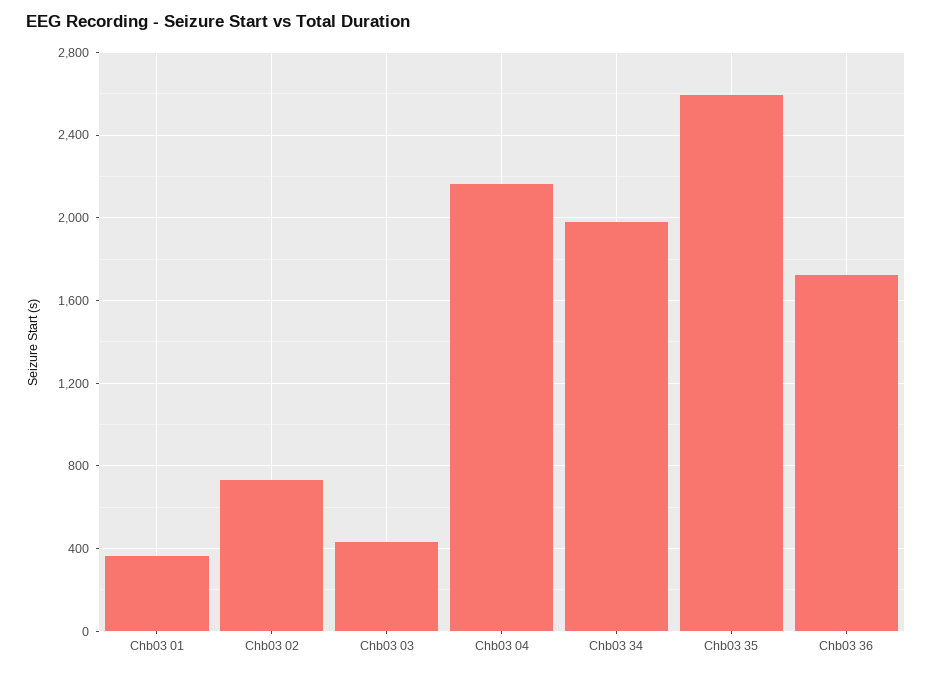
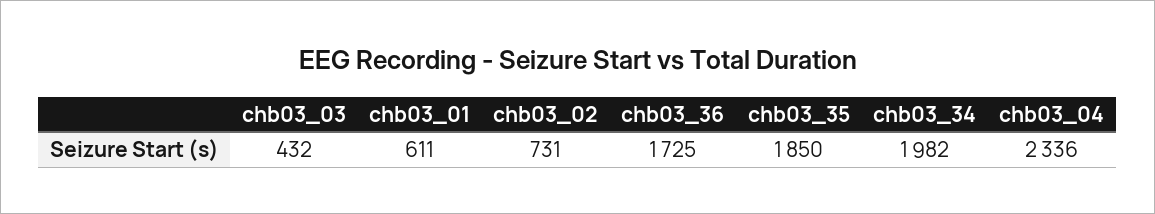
  {
-   "Chb03 01": 350,
+   "Chb03 01": 611,
    "Chb03 02": 731,
    "Chb03 03": 432,
-   "Chb03 04": 2150,
+   "Chb03 04": 2336,
    "Chb03 34": 1982,
-   "Chb03 35": 2600,
+   "Chb03 35": 1850,
    "Chb03 36": 1725
  }

